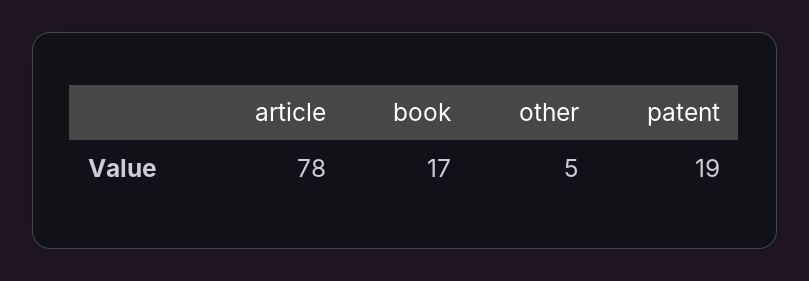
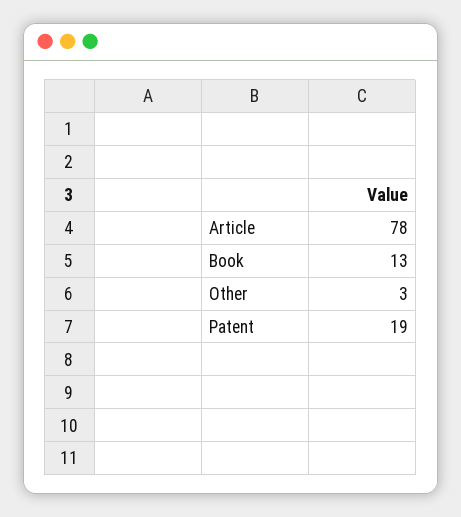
  {
    "article": 78,
-   "book": 17,
+   "book": 13,
-   "other": 5,
+   "other": 3,
    "patent": 19
  }

